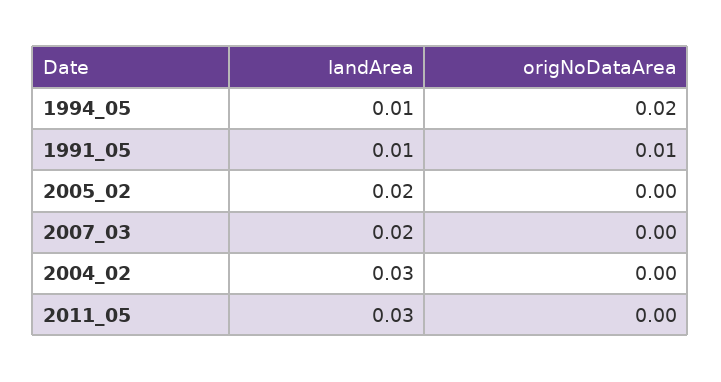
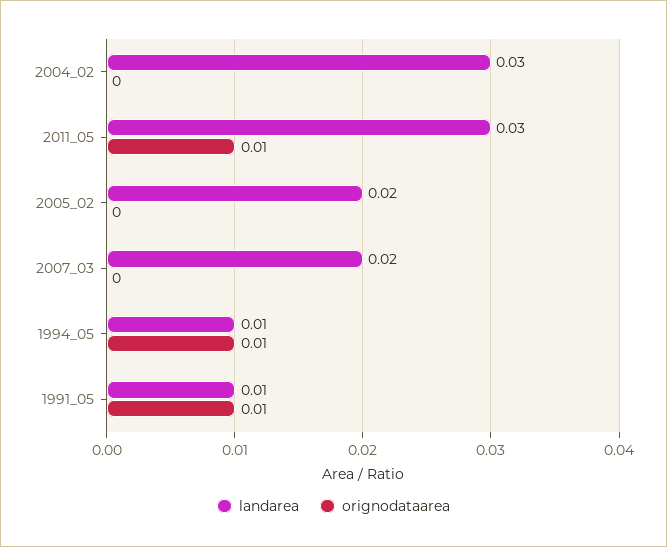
  {
    "landArea": {
      "1994_05": 0.01,
      "1991_05": 0.01,
      "2005_02": 0.02,
      "2007_03": 0.02,
      "2004_02": 0.03,
      "2011_05": 0.03
    },
    "origNoDataArea": {
-     "1994_05": 0.02,
+     "1994_05": 0.01,
      "1991_05": 0.01,
      "2005_02": 0,
      "2007_03": 0,
      "2004_02": 0,
-     "2011_05": 0
+     "2011_05": 0.01
    }
  }

